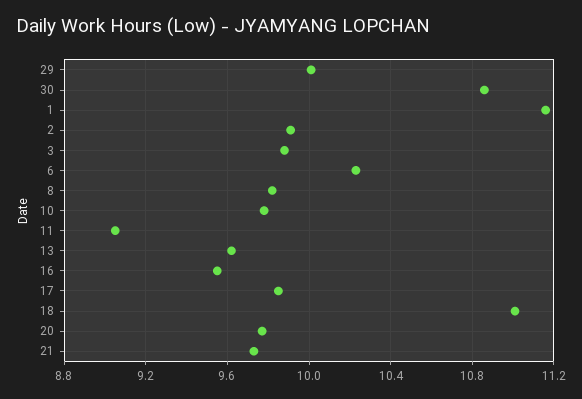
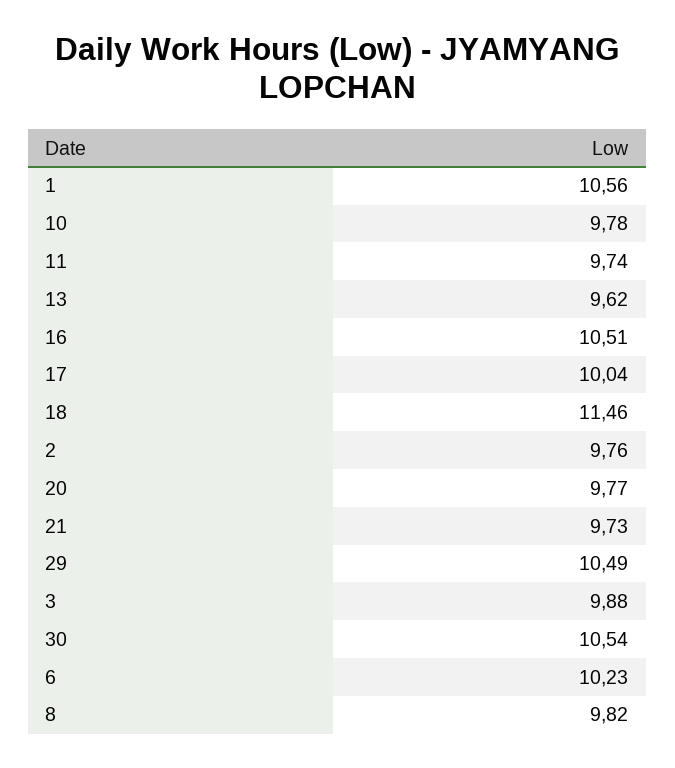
  {
-   "29": 10,
+   "29": 10.49,
-   "30": 10.85,
+   "30": 10.54,
-   "1": 11.15,
+   "1": 10.56,
-   "2": 9.9,
+   "2": 9.76,
    "3": 9.88,
    "6": 10.23,
    "8": 9.82,
    "10": 9.78,
-   "11": 9.05,
+   "11": 9.74,
    "13": 9.62,
-   "16": 9.55,
+   "16": 10.51,
-   "17": 9.85,
+   "17": 10.04,
-   "18": 11,
+   "18": 11.46,
    "20": 9.77,
    "21": 9.73
  }

